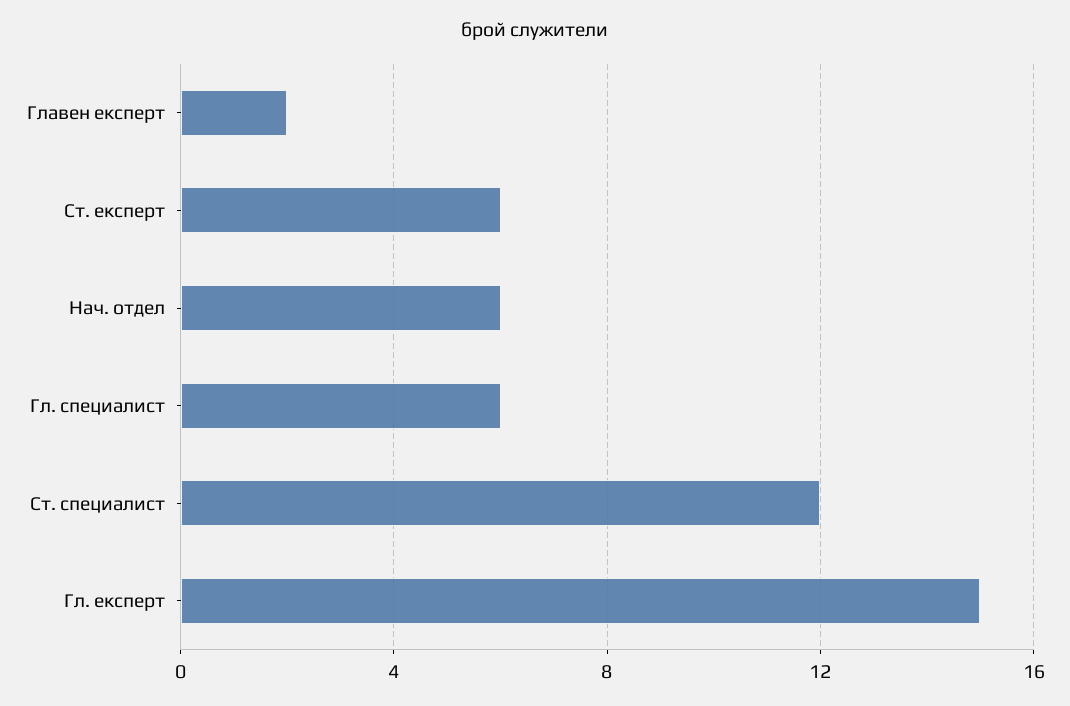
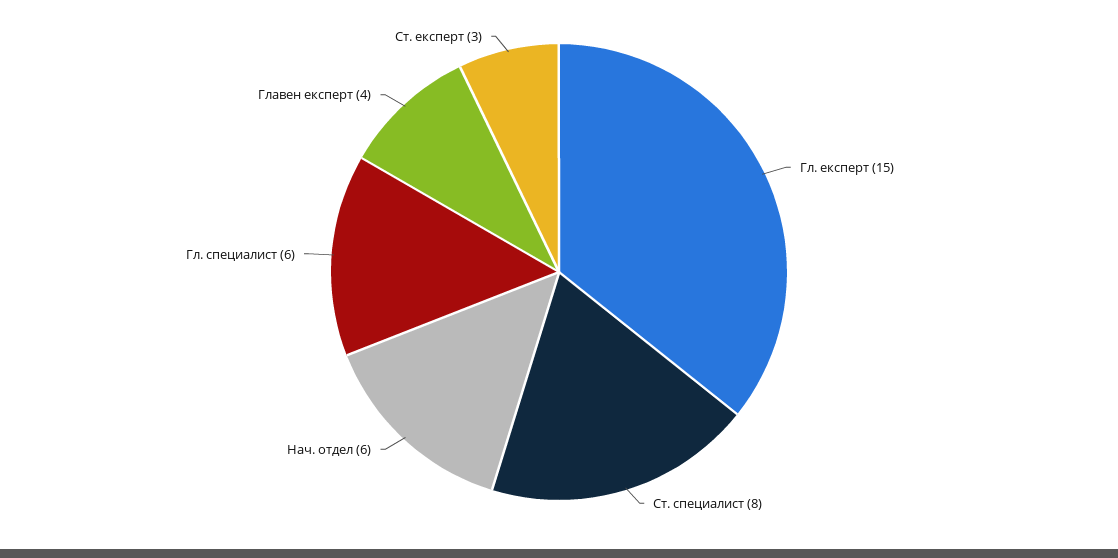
  {
-   "Главен експерт": 2,
+   "Главен експерт": 4,
-   "Ст. експерт": 6,
+   "Ст. експерт": 3,
    "Нач. отдел": 6,
    "Гл. специалист": 6,
-   "Ст. специалист": 12,
+   "Ст. специалист": 8,
    "Гл. експерт": 15
  }

